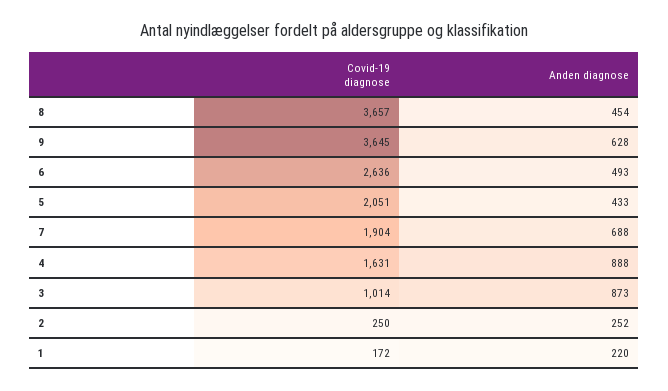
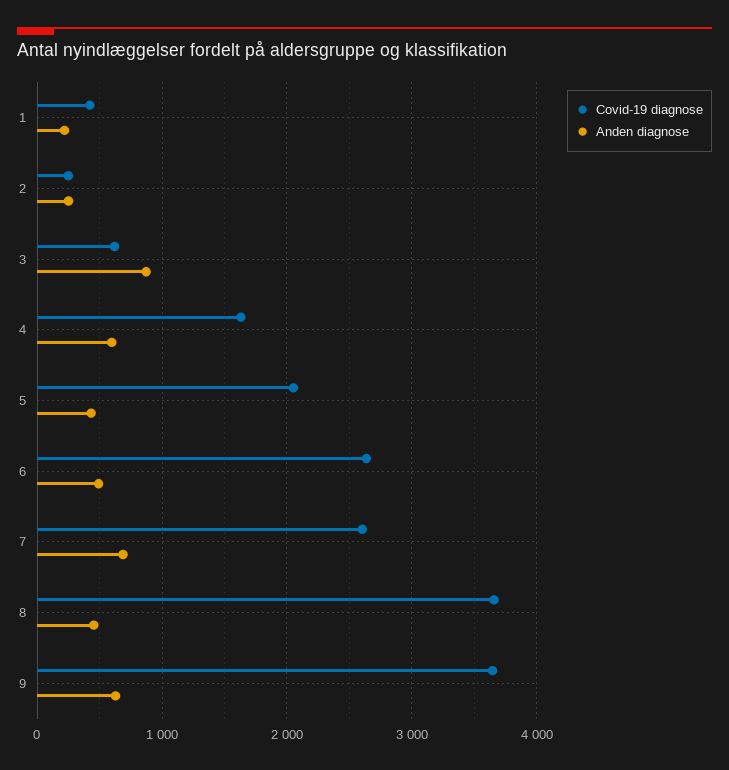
  {
    "Covid-19 diagnose": {
      "8": 3657,
      "9": 3645,
      "6": 2636,
      "5": 2051,
-     "7": 1904,
+     "7": 2600,
      "4": 1631,
-     "3": 1014,
+     "3": 600,
      "2": 250,
-     "1": 172
+     "1": 400
    },
    "Anden diagnose": {
      "8": 454,
      "9": 628,
      "6": 493,
      "5": 433,
      "7": 688,
-     "4": 888,
+     "4": 600,
      "3": 873,
      "2": 252,
      "1": 220
    }
  }

